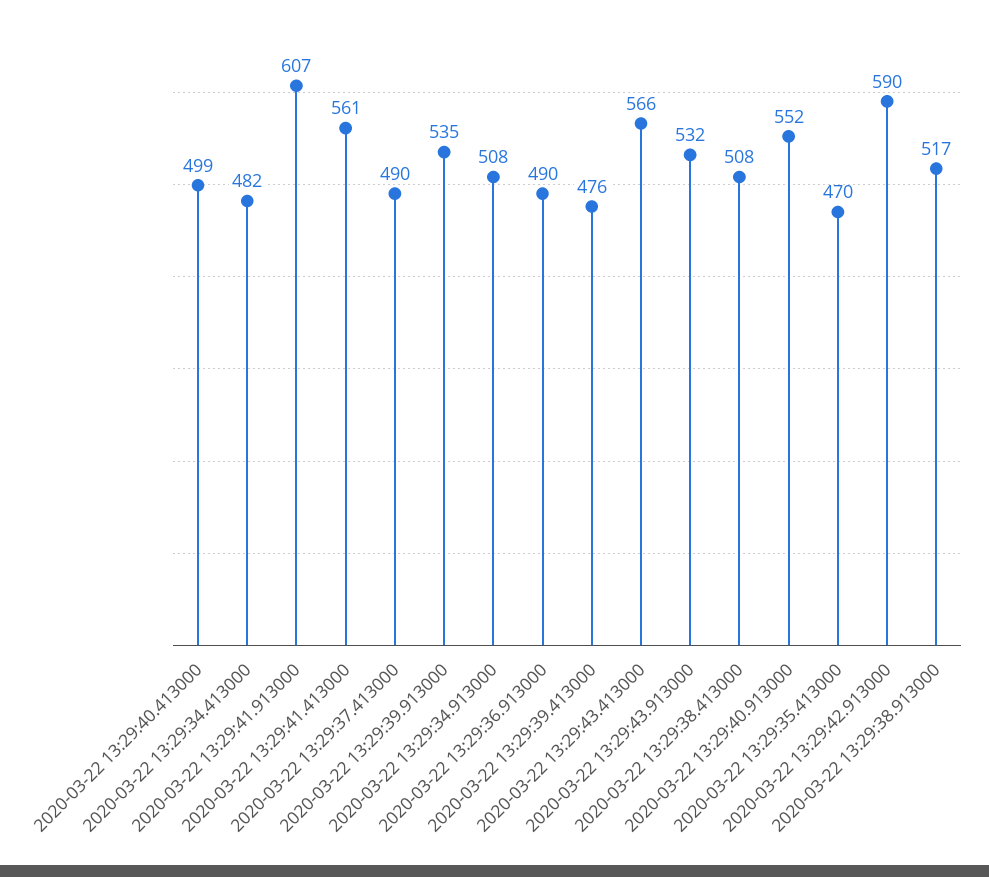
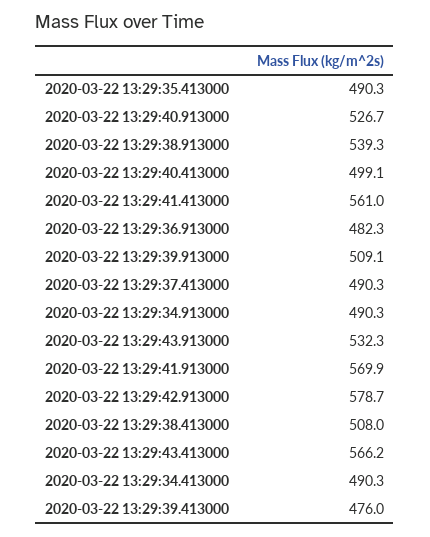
  {
    "2020-03-22 13:29:40.413000": 499.1,
-   "2020-03-22 13:29:34.413000": 482,
+   "2020-03-22 13:29:34.413000": 490.3,
-   "2020-03-22 13:29:41.913000": 607,
+   "2020-03-22 13:29:41.913000": 569.9,
    "2020-03-22 13:29:41.413000": 561,
    "2020-03-22 13:29:37.413000": 490.3,
-   "2020-03-22 13:29:39.913000": 535,
+   "2020-03-22 13:29:39.913000": 509.1,
-   "2020-03-22 13:29:34.913000": 508,
+   "2020-03-22 13:29:34.913000": 490.3,
-   "2020-03-22 13:29:36.913000": 490,
+   "2020-03-22 13:29:36.913000": 482.3,
    "2020-03-22 13:29:39.413000": 476,
    "2020-03-22 13:29:43.413000": 566.2,
    "2020-03-22 13:29:43.913000": 532.3,
    "2020-03-22 13:29:38.413000": 508,
-   "2020-03-22 13:29:40.913000": 552,
+   "2020-03-22 13:29:40.913000": 526.7,
-   "2020-03-22 13:29:35.413000": 470,
+   "2020-03-22 13:29:35.413000": 490.3,
-   "2020-03-22 13:29:42.913000": 590,
+   "2020-03-22 13:29:42.913000": 578.7,
-   "2020-03-22 13:29:38.913000": 517
+   "2020-03-22 13:29:38.913000": 539.3
  }

